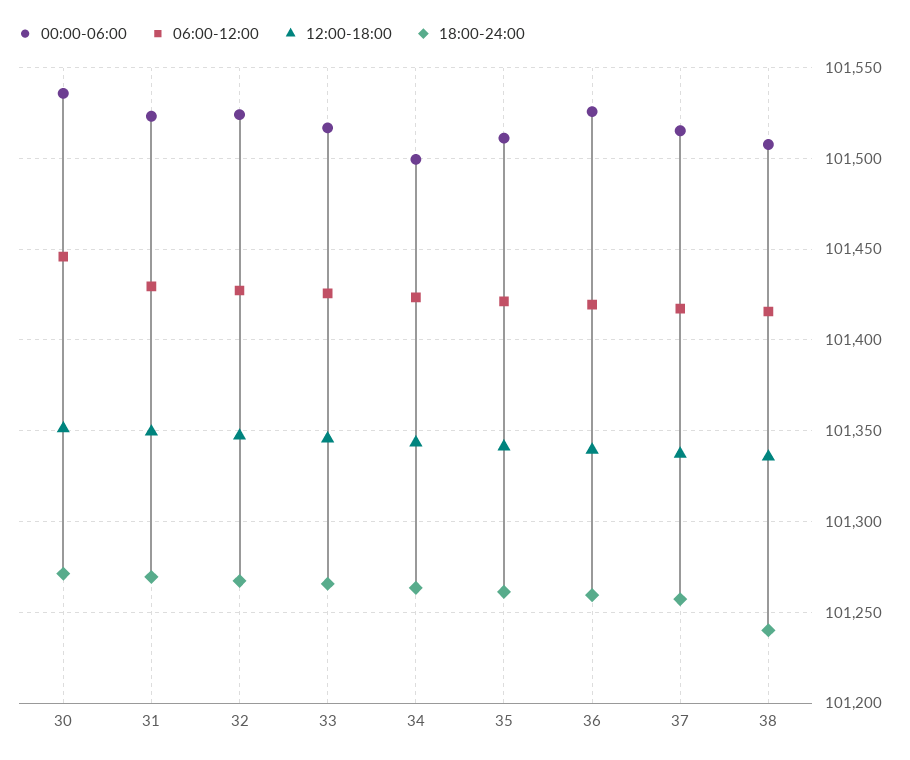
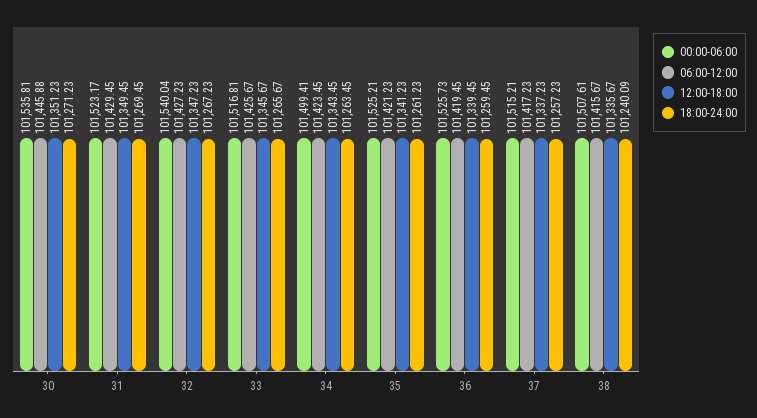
  {
    "00:00-06:00": {
      "30": 101535.81,
      "31": 101523.17,
-     "32": 101525,
+     "32": 101540.04,
      "33": 101516.81,
      "34": 101499.41,
-     "35": 101510,
+     "35": 101525.21,
      "36": 101525.73,
      "37": 101515.21,
      "38": 101507.61
    },
    "06:00-12:00": {
      "30": 101445.88,
      "31": 101429.45,
      "32": 101427.23,
      "33": 101425.67,
      "34": 101423.45,
      "35": 101421.23,
      "36": 101419.45,
      "37": 101417.23,
      "38": 101415.67
    },
    "12:00-18:00": {
      "30": 101351.23,
      "31": 101349.45,
      "32": 101347.23,
      "33": 101345.67,
      "34": 101343.45,
      "35": 101341.23,
      "36": 101339.45,
      "37": 101337.23,
      "38": 101335.67
    },
    "18:00-24:00": {
      "30": 101271.23,
      "31": 101269.45,
      "32": 101267.23,
      "33": 101265.67,
      "34": 101263.45,
      "35": 101261.23,
      "36": 101259.45,
      "37": 101257.23,
      "38": 101240.09
    }
  }

